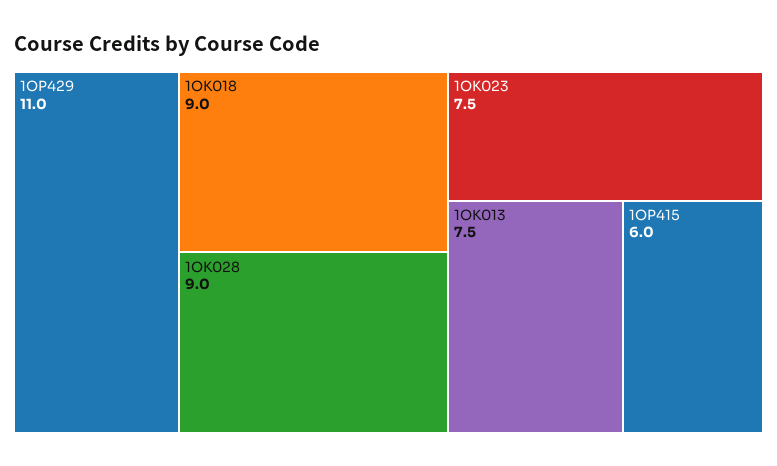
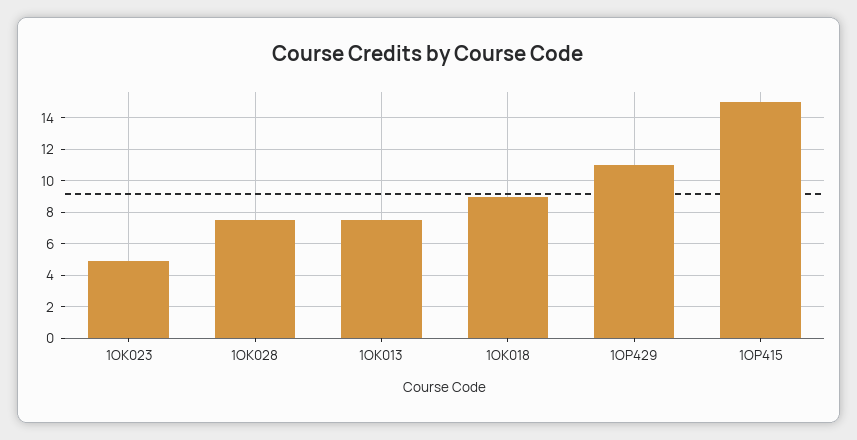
  {
    "1OP429": 11,
    "1OK018": 9,
-   "1OK028": 9,
+   "1OK028": 7.5,
-   "1OK023": 7.5,
+   "1OK023": 5,
    "1OK013": 7.5,
-   "1OP415": 6
+   "1OP415": 15
  }

